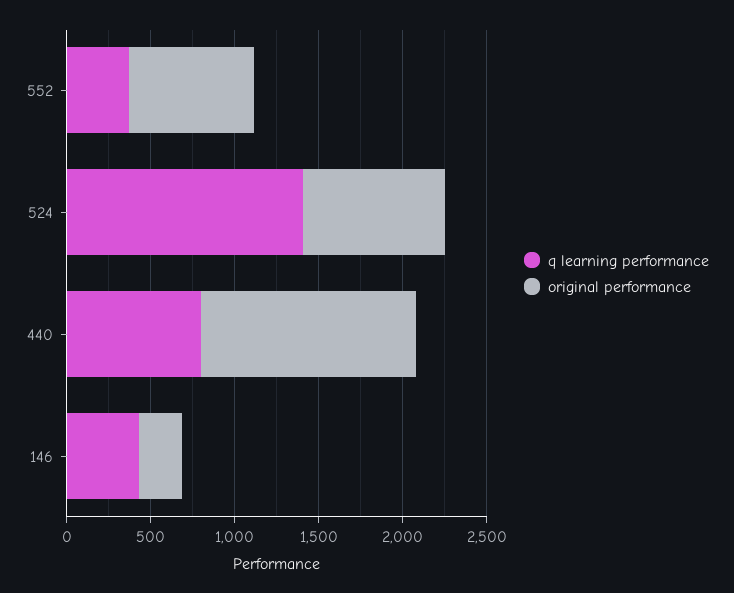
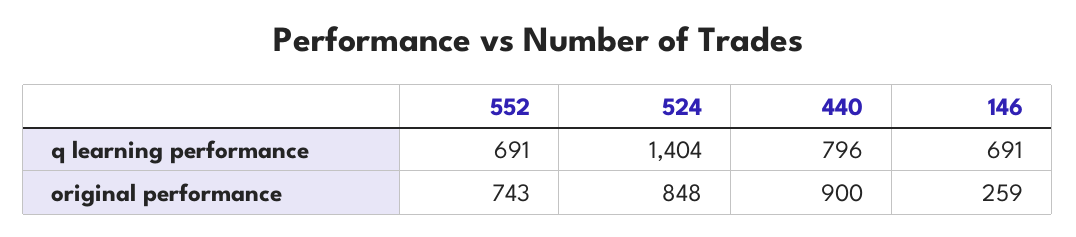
  {
    "q learning performance": {
-     "552": 400,
+     "552": 691,
      "524": 1404,
      "440": 796,
-     "146": 400
+     "146": 691
    },
    "original performance": {
      "552": 743,
      "524": 848,
-     "440": 1300,
+     "440": 900,
      "146": 259
    }
  }

